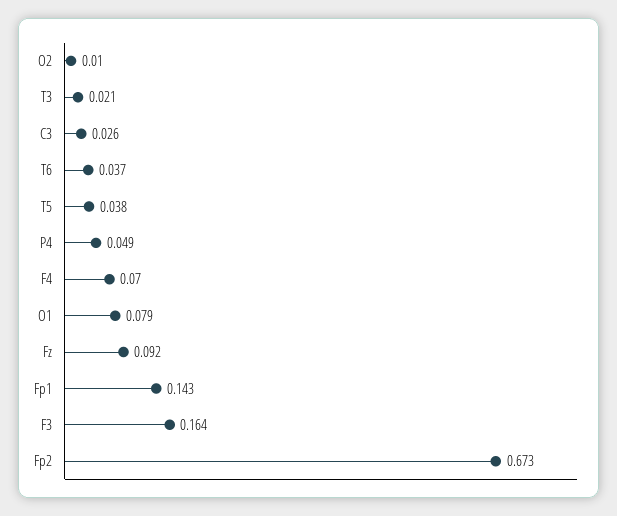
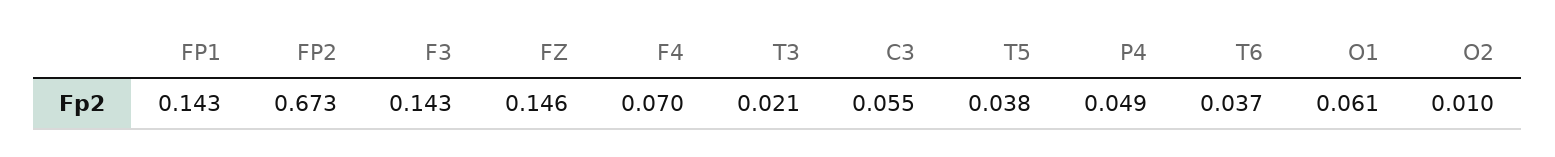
  {
    "O2": 0.01,
    "T3": 0.021,
-   "C3": 0.026,
+   "C3": 0.055,
    "T6": 0.037,
    "T5": 0.038,
    "P4": 0.049,
    "F4": 0.07,
-   "O1": 0.079,
+   "O1": 0.061,
-   "Fz": 0.092,
+   "Fz": 0.146,
    "Fp1": 0.143,
-   "F3": 0.164,
+   "F3": 0.143,
    "Fp2": 0.673
  }

